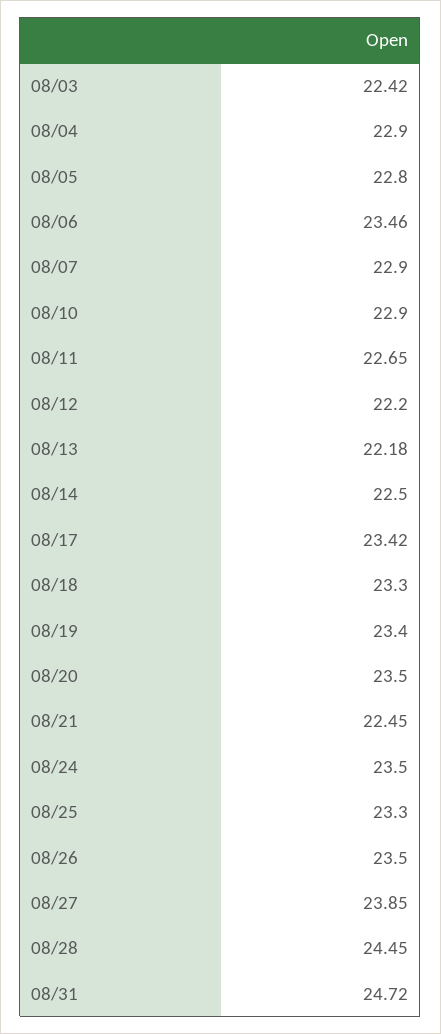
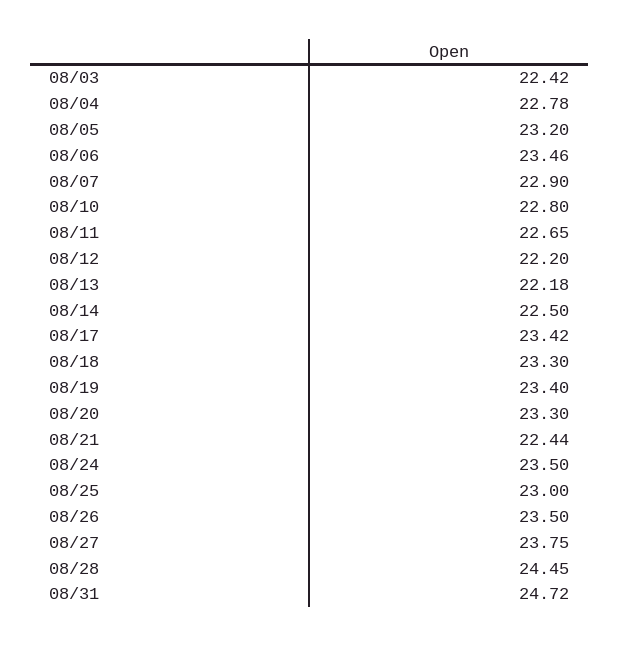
  {
    "08/03": 22.42,
-   "08/04": 22.9,
+   "08/04": 22.78,
-   "08/05": 22.8,
+   "08/05": 23.2,
    "08/06": 23.46,
    "08/07": 22.9,
-   "08/10": 22.9,
+   "08/10": 22.8,
    "08/11": 22.65,
    "08/12": 22.2,
    "08/13": 22.18,
    "08/14": 22.5,
    "08/17": 23.42,
    "08/18": 23.3,
    "08/19": 23.4,
-   "08/20": 23.5,
+   "08/20": 23.3,
-   "08/21": 22.45,
+   "08/21": 22.44,
    "08/24": 23.5,
-   "08/25": 23.3,
+   "08/25": 23,
    "08/26": 23.5,
-   "08/27": 23.85,
+   "08/27": 23.75,
    "08/28": 24.45,
    "08/31": 24.72
  }

